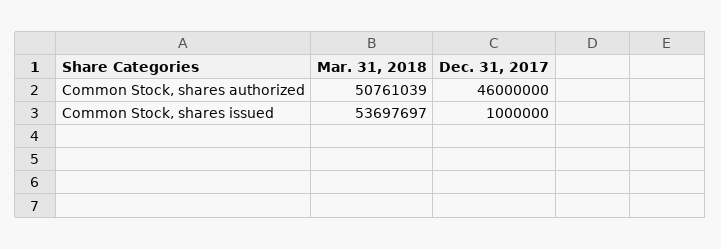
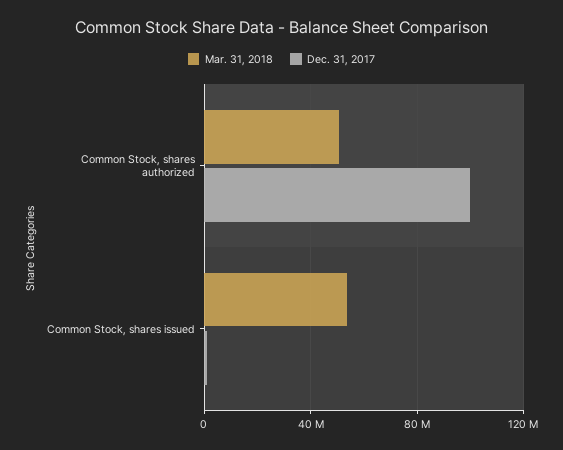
  {
    "Mar. 31, 2018": {
      "Common Stock, shares authorized": 50761039,
      "Common Stock, shares issued": 53697697
    },
    "Dec. 31, 2017": {
-     "Common Stock, shares authorized": 46000000,
+     "Common Stock, shares authorized": 100000000,
      "Common Stock, shares issued": 1000000
    }
  }

